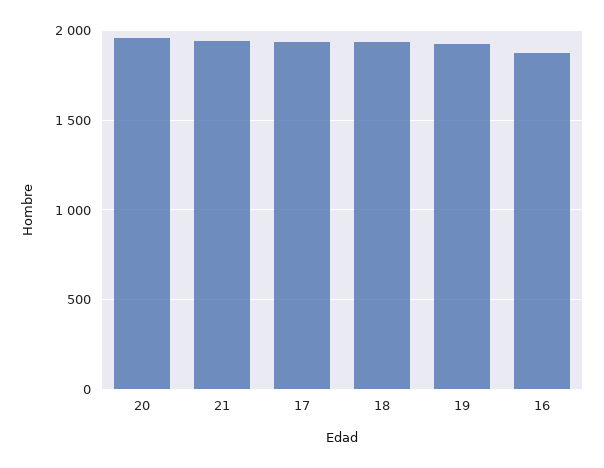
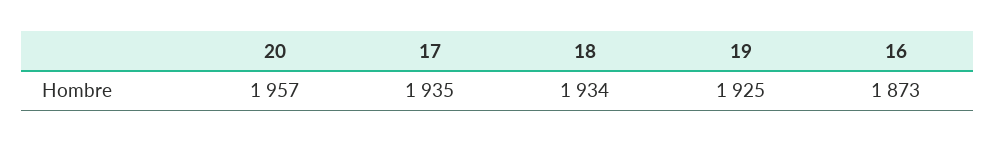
  {
    "20": 1957,
-   "21": 1950,
    "17": 1935,
    "18": 1934,
    "19": 1925,
    "16": 1873
  }

